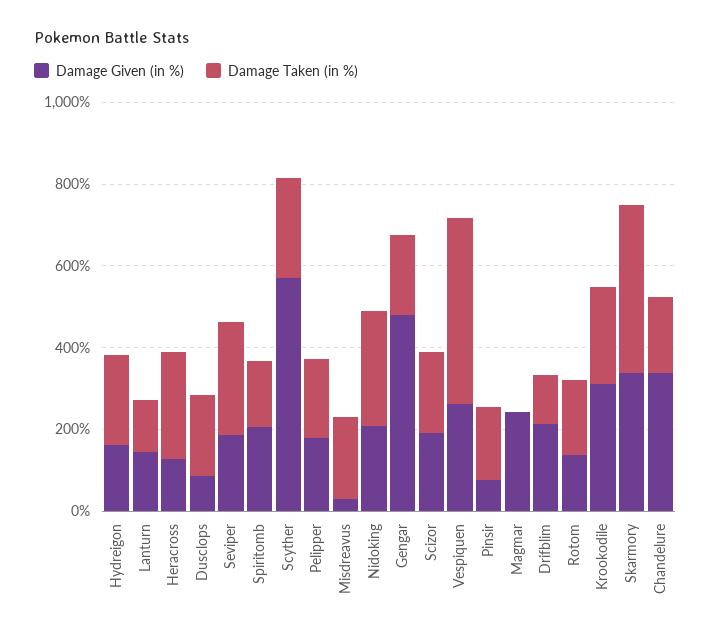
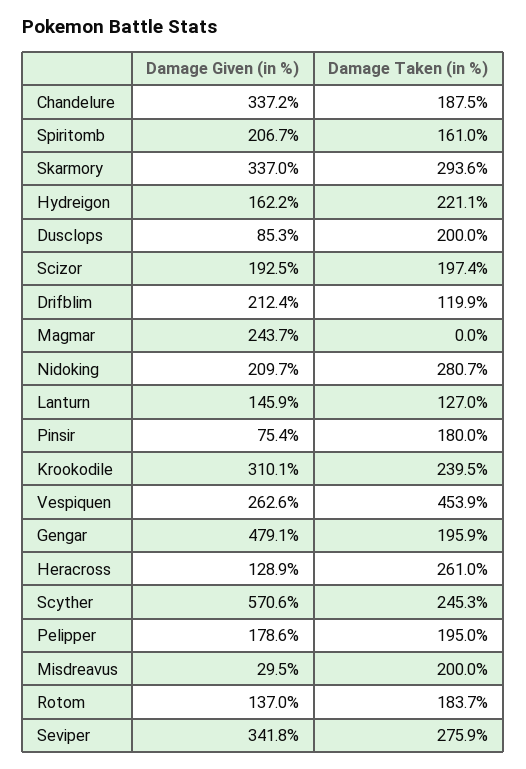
  {
    "Damage Given (in %)": {
      "Hydreigon": 162.2,
      "Lanturn": 145.9,
      "Heracross": 128.9,
      "Dusclops": 85.3,
-     "Seviper": 200,
+     "Seviper": 341.8,
      "Spiritomb": 206.7,
      "Scyther": 570.6,
      "Pelipper": 178.6,
      "Misdreavus": 29.5,
      "Nidoking": 209.7,
      "Gengar": 479.1,
      "Scizor": 192.5,
      "Vespiquen": 262.6,
      "Pinsir": 75.4,
      "Magmar": 243.7,
      "Drifblim": 212.4,
      "Rotom": 137,
      "Krookodile": 310.1,
      "Skarmory": 337,
      "Chandelure": 337.2
    },
    "Damage Taken (in %)": {
      "Hydreigon": 221.1,
      "Lanturn": 127,
      "Heracross": 261,
      "Dusclops": 200,
      "Seviper": 275.9,
      "Spiritomb": 161,
      "Scyther": 245.3,
      "Pelipper": 195,
      "Misdreavus": 200,
      "Nidoking": 280.7,
      "Gengar": 195.9,
      "Scizor": 197.4,
      "Vespiquen": 453.9,
      "Pinsir": 180,
      "Magmar": 0,
      "Drifblim": 119.9,
      "Rotom": 183.7,
      "Krookodile": 239.5,
-     "Skarmory": 400,
+     "Skarmory": 293.6,
      "Chandelure": 187.5
    }
  }

